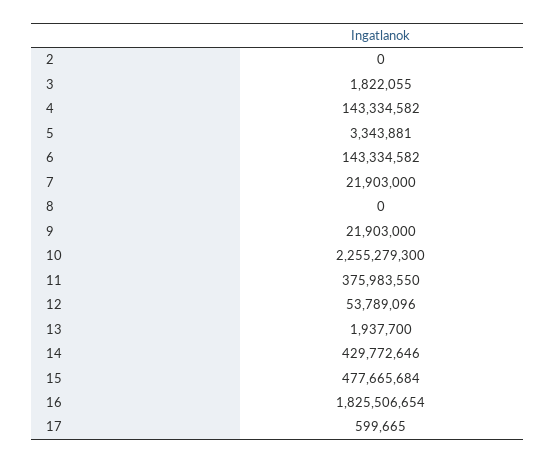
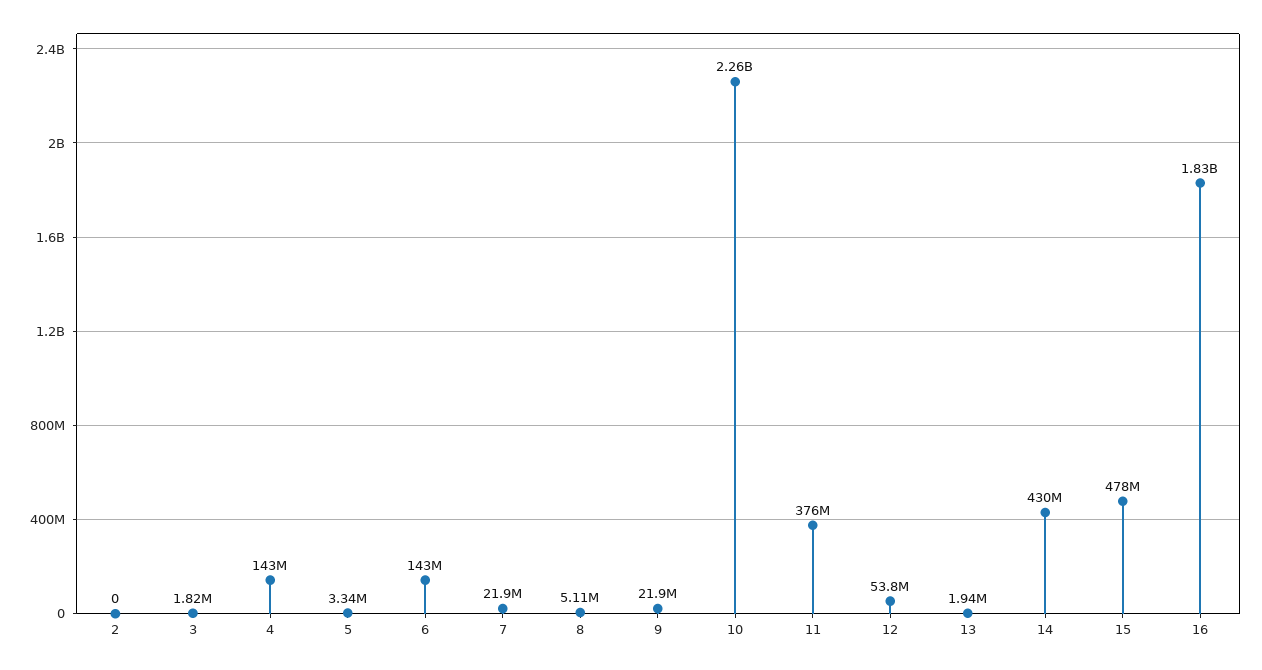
  {
    "2": 0,
    "3": 1822055,
    "4": 143334582,
    "5": 3343881,
    "6": 143334582,
    "7": 21903000,
-   "8": 0,
+   "8": 5110000,
    "9": 21903000,
    "10": 2255279300,
    "11": 375983550,
    "12": 53789096,
    "13": 1937700,
    "14": 429772646,
    "15": 477665684,
-   "16": 1825506654,
+   "16": 1825506654
-   "17": 599665
  }

